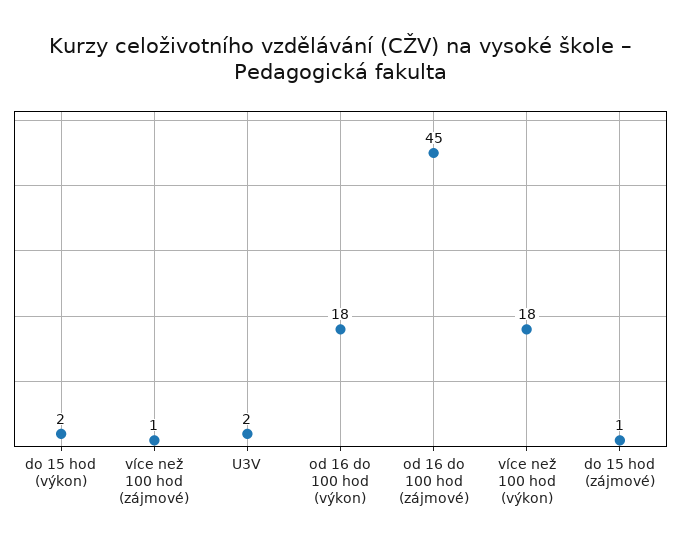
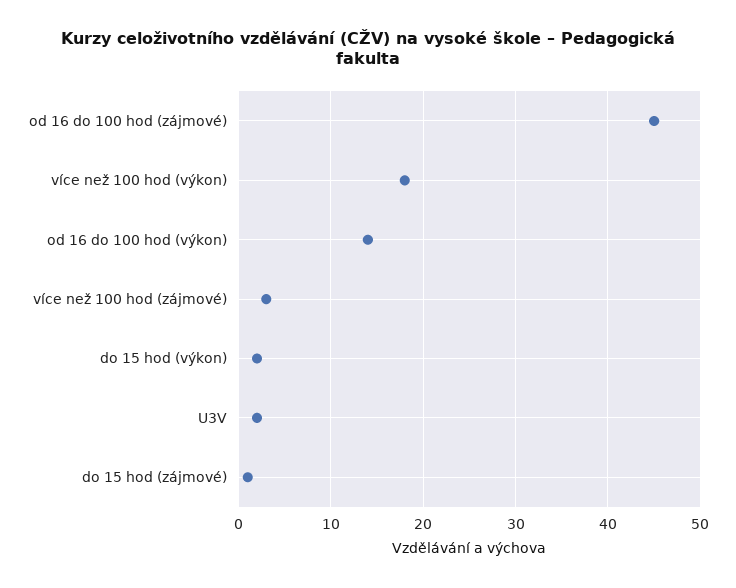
  {
    "do 15 hod (výkon)": 2,
-   "více než 100 hod (zájmové)": 1,
+   "více než 100 hod (zájmové)": 3,
    "U3V": 2,
-   "od 16 do 100 hod (výkon)": 18,
+   "od 16 do 100 hod (výkon)": 14,
    "od 16 do 100 hod (zájmové)": 45,
    "více než 100 hod (výkon)": 18,
    "do 15 hod (zájmové)": 1
  }

